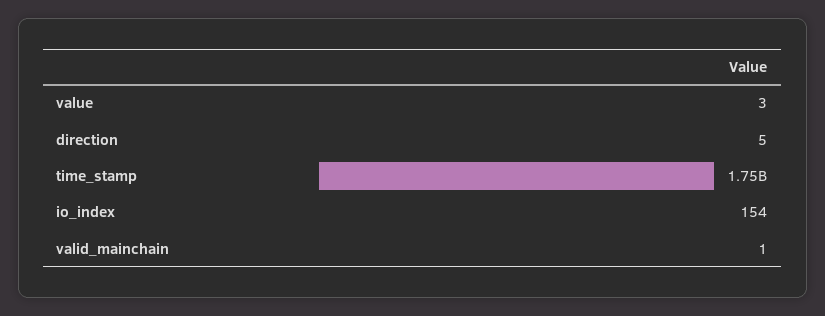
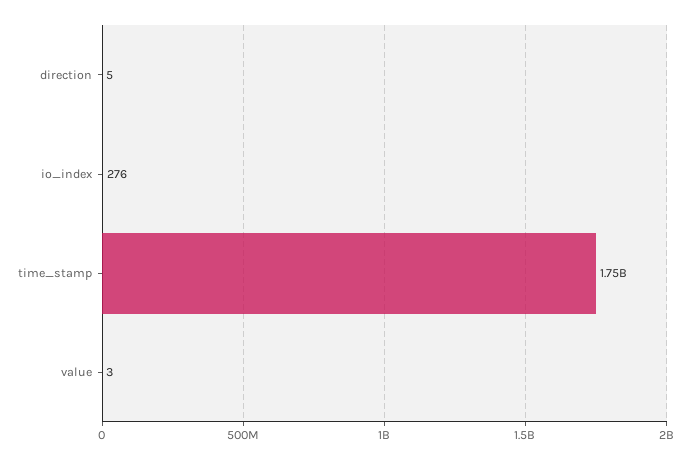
  {
    "value": 3,
    "direction": 5,
    "time_stamp": 1750000000,
-   "io_index": 154,
+   "io_index": 276
-   "valid_mainchain": 1
  }

